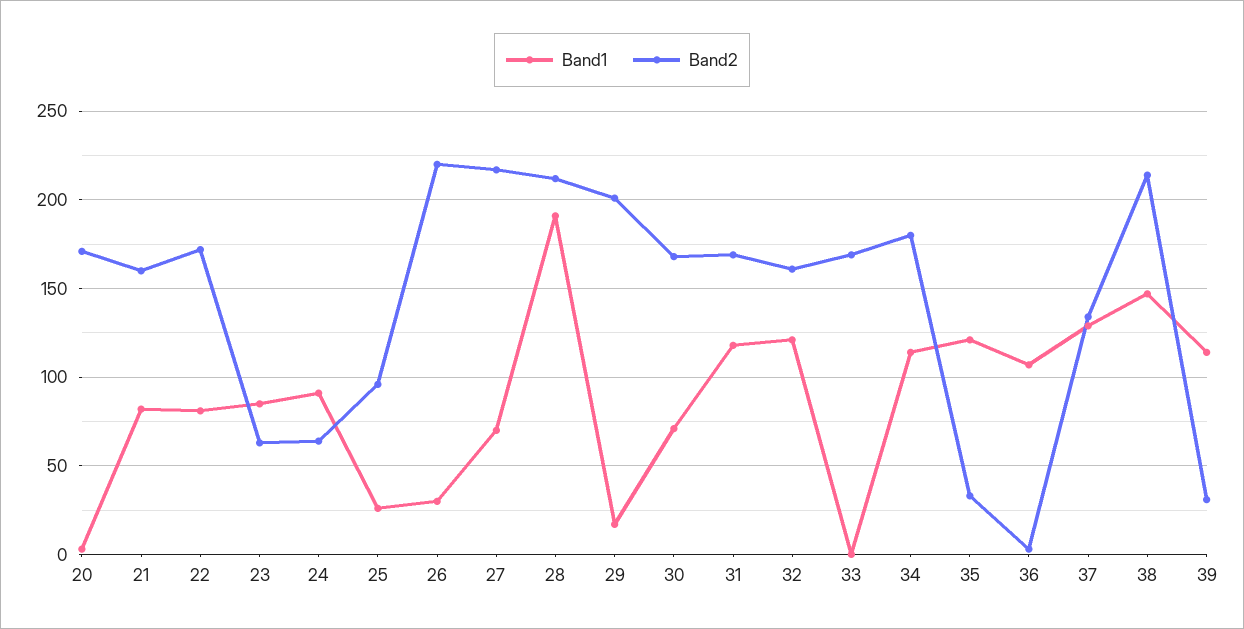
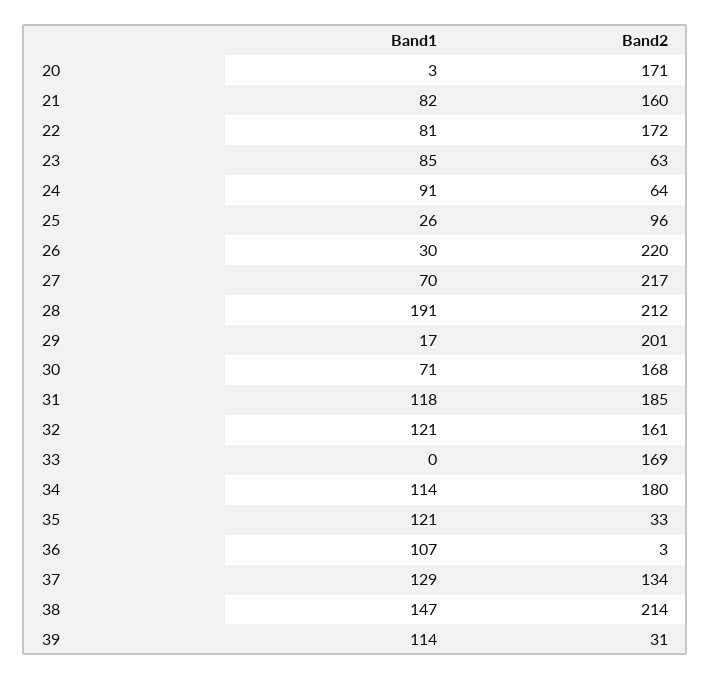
  {
    "Band1": {
      "20": 3,
      "21": 82,
      "22": 81,
      "23": 85,
      "24": 91,
      "25": 26,
      "26": 30,
      "27": 70,
      "28": 191,
      "29": 17,
      "30": 71,
      "31": 118,
      "32": 121,
      "33": 0,
      "34": 114,
      "35": 121,
      "36": 107,
      "37": 129,
      "38": 147,
      "39": 114
    },
    "Band2": {
      "20": 171,
      "21": 160,
      "22": 172,
      "23": 63,
      "24": 64,
      "25": 96,
      "26": 220,
      "27": 217,
      "28": 212,
      "29": 201,
      "30": 168,
-     "31": 170,
+     "31": 185,
      "32": 161,
      "33": 169,
      "34": 180,
      "35": 33,
      "36": 3,
      "37": 134,
      "38": 214,
      "39": 31
    }
  }

